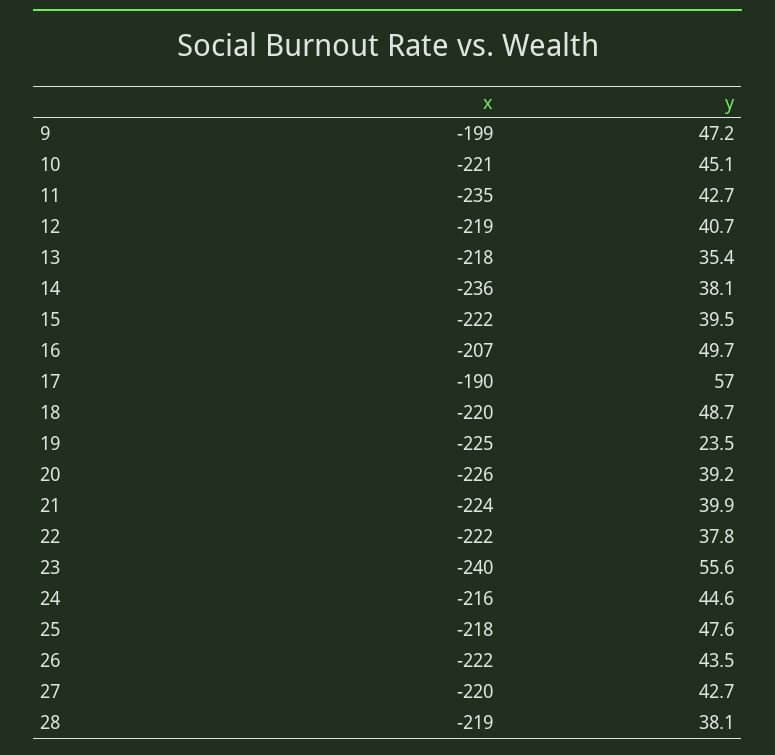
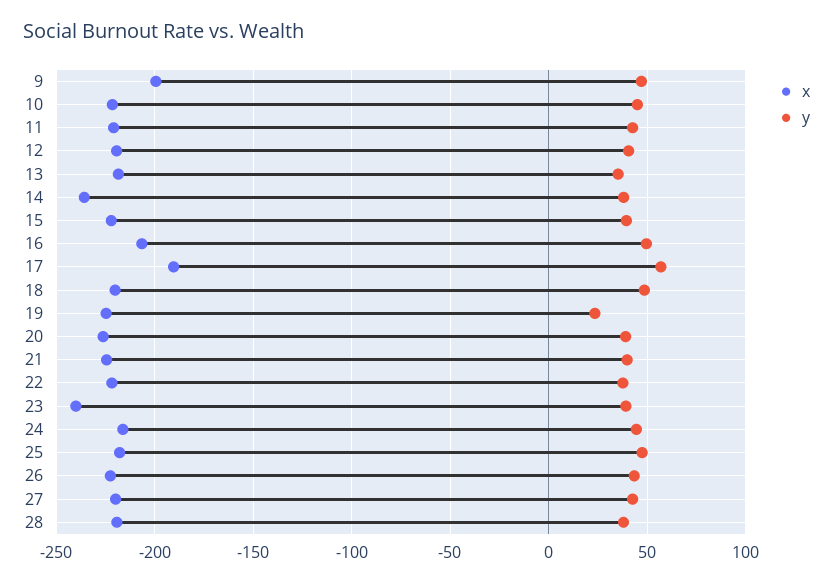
  {
    "x": {
      "9": -199,
      "10": -221,
-     "11": -235,
+     "11": -220,
      "12": -219,
      "13": -218,
      "14": -236,
      "15": -222,
      "16": -207,
      "17": -190,
      "18": -220,
      "19": -225,
      "20": -226,
      "21": -224,
      "22": -222,
      "23": -240,
      "24": -216,
      "25": -218,
      "26": -222,
      "27": -220,
      "28": -219
    },
    "y": {
      "9": 47.2,
      "10": 45.1,
      "11": 42.7,
      "12": 40.7,
      "13": 35.4,
      "14": 38.1,
      "15": 39.5,
      "16": 49.7,
      "17": 57,
      "18": 48.7,
      "19": 23.5,
      "20": 39.2,
      "21": 39.9,
      "22": 37.8,
-     "23": 55.6,
+     "23": 40,
      "24": 44.6,
      "25": 47.6,
      "26": 43.5,
      "27": 42.7,
      "28": 38.1
    }
  }

